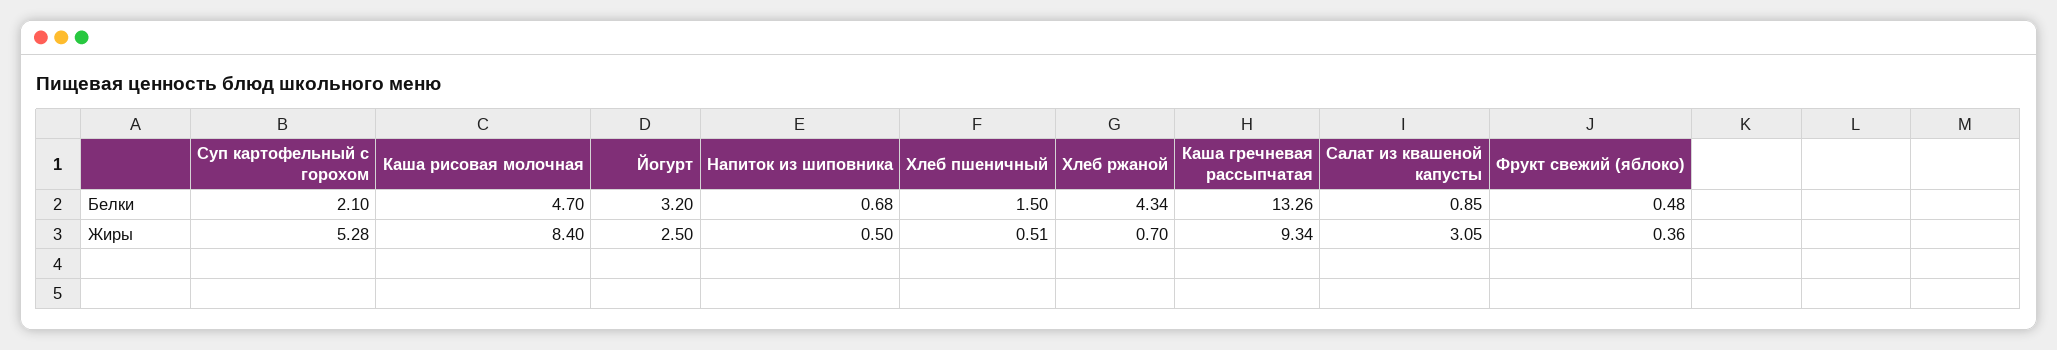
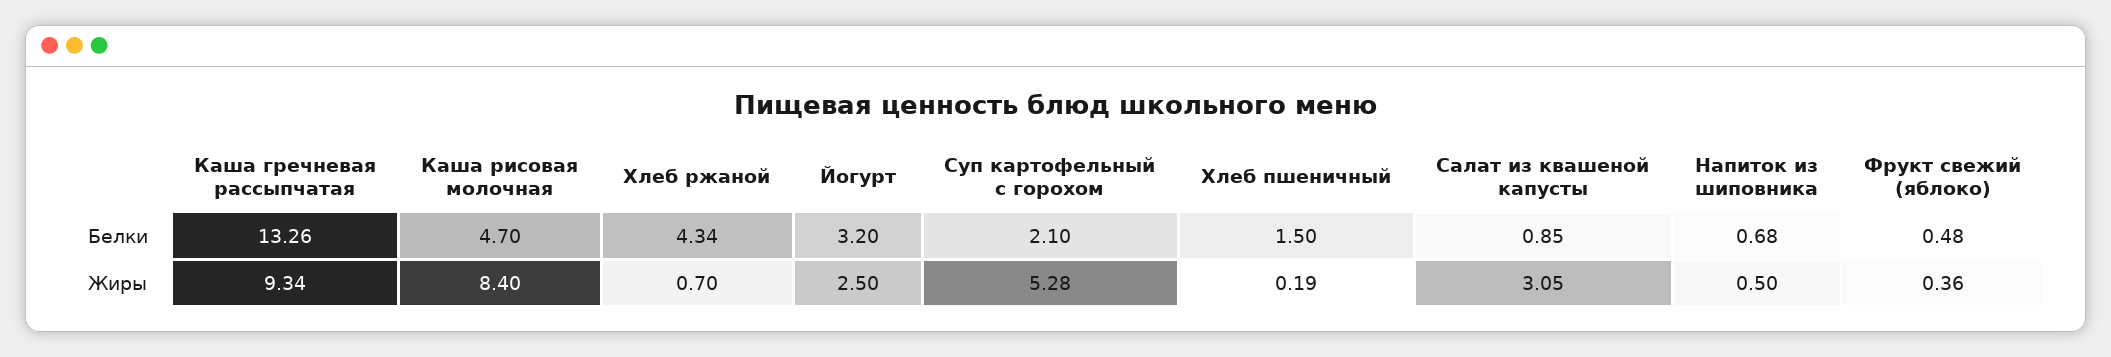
  {
    "Суп картофельный с горохом": {
      "Белки": 2.1,
      "Жиры": 5.28
    },
    "Каша рисовая молочная": {
      "Белки": 4.7,
      "Жиры": 8.4
    },
    "Йогурт": {
      "Белки": 3.2,
      "Жиры": 2.5
    },
    "Напиток из шиповника": {
      "Белки": 0.68,
      "Жиры": 0.5
    },
    "Хлеб пшеничный": {
      "Белки": 1.5,
-     "Жиры": 0.51
+     "Жиры": 0.19
    },
    "Хлеб ржаной": {
      "Белки": 4.34,
      "Жиры": 0.7
    },
    "Каша гречневая рассыпчатая": {
      "Белки": 13.26,
      "Жиры": 9.34
    },
    "Салат из квашеной капусты": {
      "Белки": 0.85,
      "Жиры": 3.05
    },
    "Фрукт свежий (яблоко)": {
      "Белки": 0.48,
      "Жиры": 0.36
    }
  }

